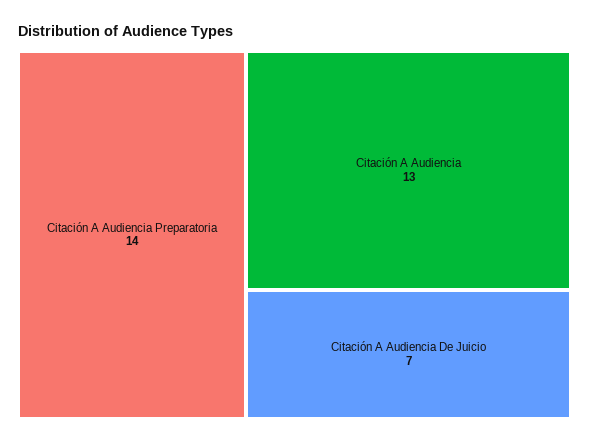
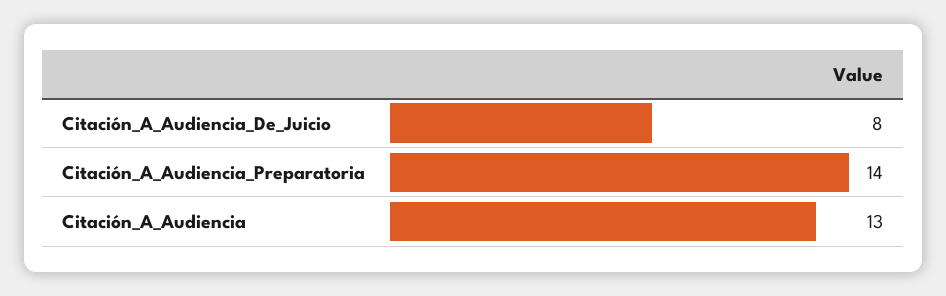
  {
    "Citación A Audiencia Preparatoria": 14,
    "Citación A Audiencia": 13,
-   "Citación A Audiencia De Juicio": 7
+   "Citación A Audiencia De Juicio": 8
  }

